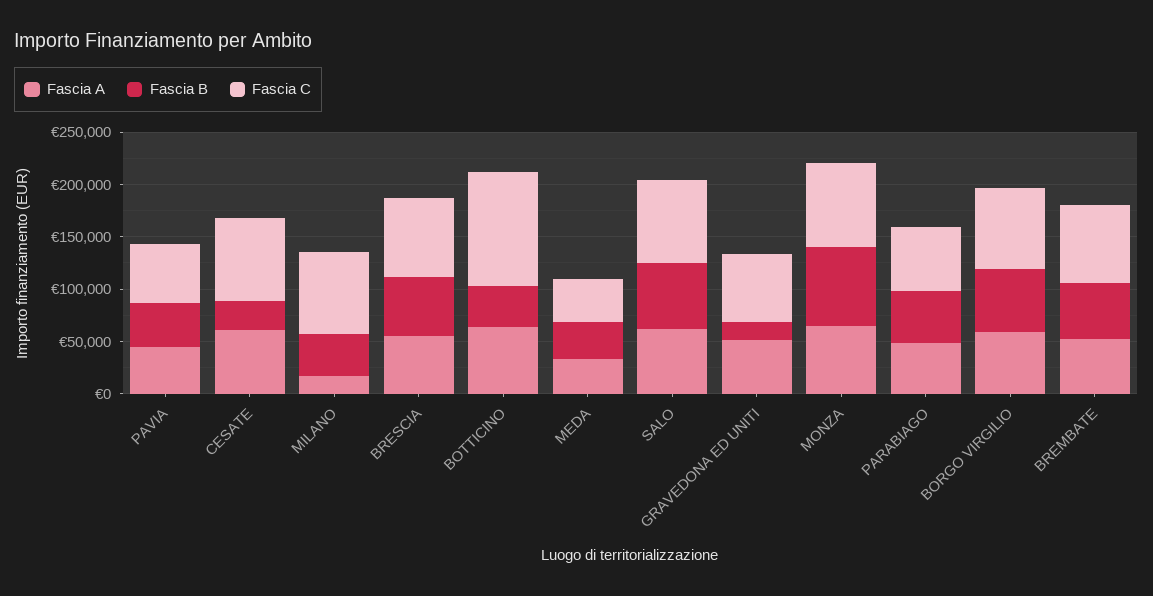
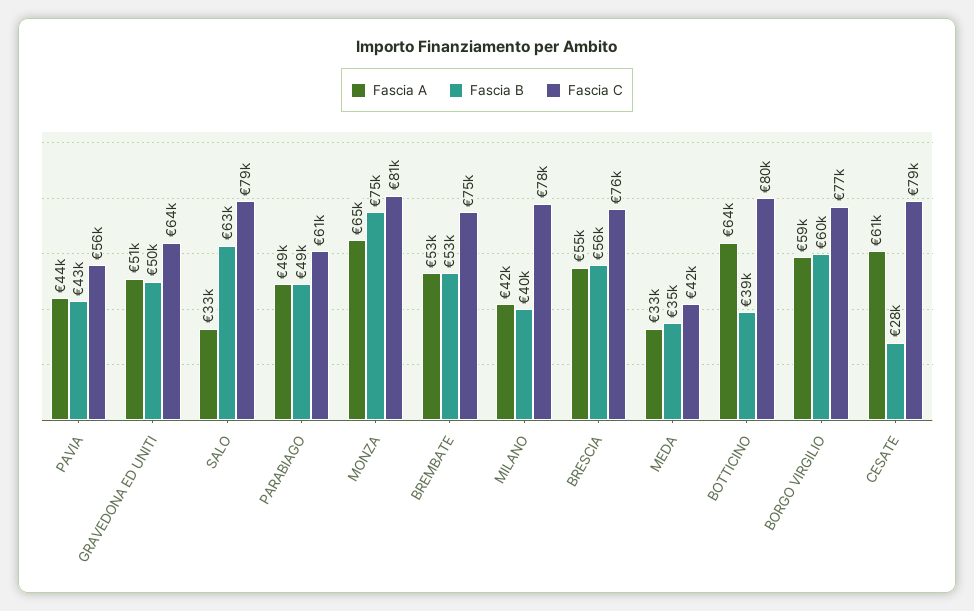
  {
    "Fascia A": {
      "PAVIA": 44000,
      "CESATE": 61000,
-     "MILANO": 20000,
+     "MILANO": 42000,
      "BRESCIA": 55000,
      "BOTTICINO": 64000,
      "MEDA": 33000,
-     "SALO": 60000,
+     "SALO": 33000,
      "GRAVEDONA ED UNITI": 51000,
      "MONZA": 65000,
      "PARABIAGO": 49000,
      "BORGO VIRGILIO": 59000,
      "BREMBATE": 53000
    },
    "Fascia B": {
      "PAVIA": 43000,
      "CESATE": 28000,
      "MILANO": 40000,
      "BRESCIA": 56000,
      "BOTTICINO": 39000,
      "MEDA": 35000,
      "SALO": 63000,
-     "GRAVEDONA ED UNITI": 20000,
+     "GRAVEDONA ED UNITI": 50000,
      "MONZA": 75000,
      "PARABIAGO": 49000,
      "BORGO VIRGILIO": 60000,
      "BREMBATE": 53000
    },
    "Fascia C": {
      "PAVIA": 56000,
      "CESATE": 79000,
      "MILANO": 78000,
      "BRESCIA": 76000,
-     "BOTTICINO": 110000,
+     "BOTTICINO": 80000,
      "MEDA": 42000,
      "SALO": 79000,
      "GRAVEDONA ED UNITI": 64000,
      "MONZA": 81000,
      "PARABIAGO": 61000,
      "BORGO VIRGILIO": 77000,
      "BREMBATE": 75000
    }
  }

